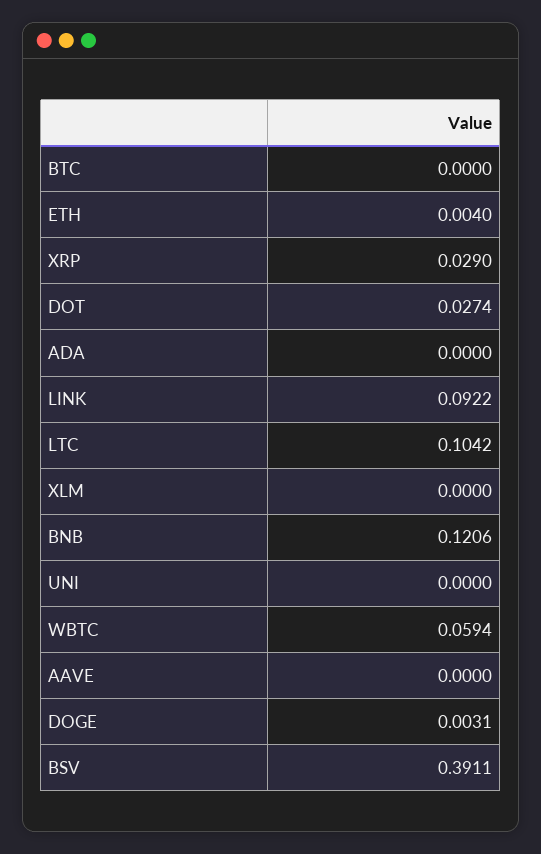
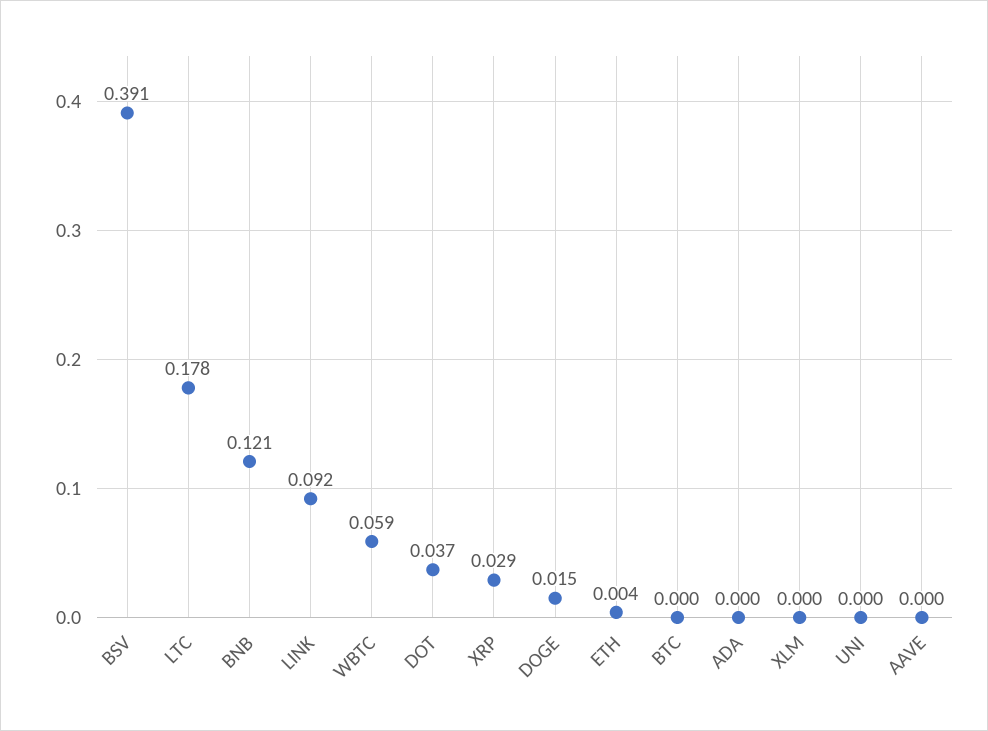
  {
    "BTC": 0,
    "ETH": 0.004,
    "XRP": 0.029,
-   "DOT": 0.0274,
+   "DOT": 0.037,
    "ADA": 0,
    "LINK": 0.0922,
-   "LTC": 0.1042,
+   "LTC": 0.178,
    "XLM": 0,
    "BNB": 0.1206,
    "UNI": 0,
    "WBTC": 0.0594,
    "AAVE": 0,
-   "DOGE": 0.0031,
+   "DOGE": 0.015,
    "BSV": 0.3911
  }

